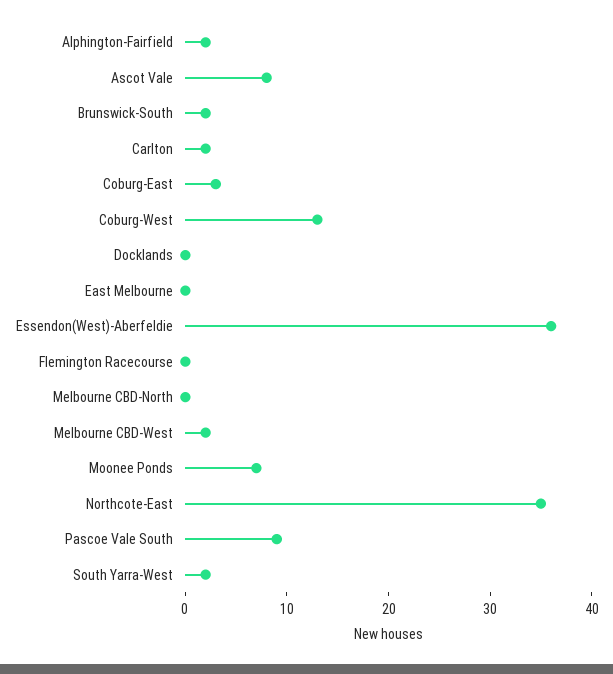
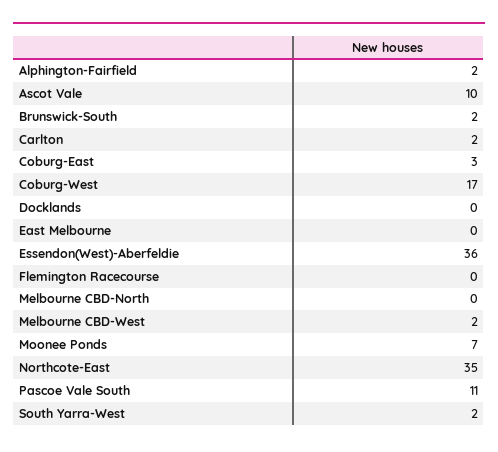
  {
    "Alphington-Fairfield": 2,
-   "Ascot Vale": 8,
+   "Ascot Vale": 10,
    "Brunswick-South": 2,
    "Carlton": 2,
    "Coburg-East": 3,
-   "Coburg-West": 13,
+   "Coburg-West": 17,
    "Docklands": 0,
    "East Melbourne": 0,
    "Essendon(West)-Aberfeldie": 36,
    "Flemington Racecourse": 0,
    "Melbourne CBD-North": 0,
    "Melbourne CBD-West": 2,
    "Moonee Ponds": 7,
    "Northcote-East": 35,
-   "Pascoe Vale South": 9,
+   "Pascoe Vale South": 11,
    "South Yarra-West": 2
  }

